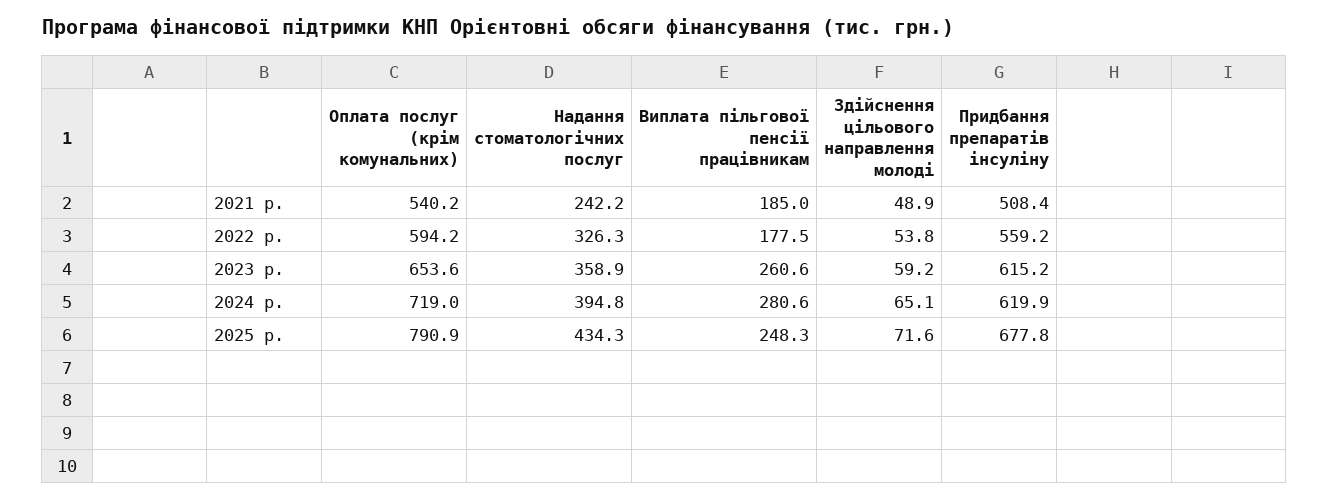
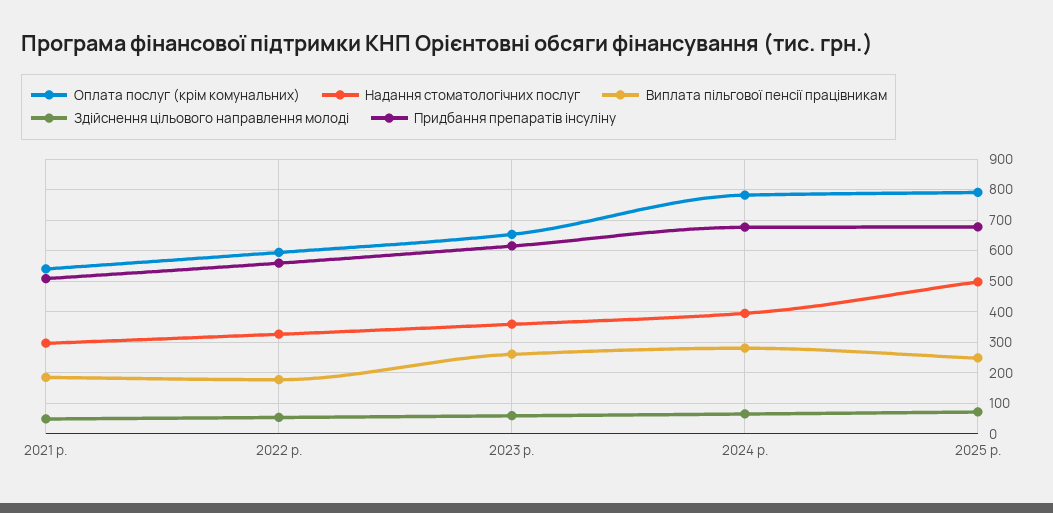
  {
    "Оплата послуг (крім комунальних)": {
      "2021 р.": 540.2,
      "2022 р.": 594.2,
      "2023 р.": 653.6,
-     "2024 р.": 719,
+     "2024 р.": 780,
      "2025 р.": 790.9
    },
    "Надання стоматологічних послуг": {
-     "2021 р.": 242.2,
+     "2021 р.": 300,
      "2022 р.": 326.3,
      "2023 р.": 358.9,
      "2024 р.": 394.8,
-     "2025 р.": 434.3
+     "2025 р.": 500
    },
    "Виплата пільгової пенсії працівникам": {
      "2021 р.": 185,
      "2022 р.": 177.5,
      "2023 р.": 260.6,
      "2024 р.": 280.6,
      "2025 р.": 248.3
    },
    "Здійснення цільового направлення молоді": {
      "2021 р.": 48.9,
      "2022 р.": 53.8,
      "2023 р.": 59.2,
      "2024 р.": 65.1,
      "2025 р.": 71.6
    },
    "Придбання препаратів інсуліну": {
      "2021 р.": 508.4,
      "2022 р.": 559.2,
      "2023 р.": 615.2,
-     "2024 р.": 619.9,
+     "2024 р.": 680,
      "2025 р.": 677.8
    }
  }

